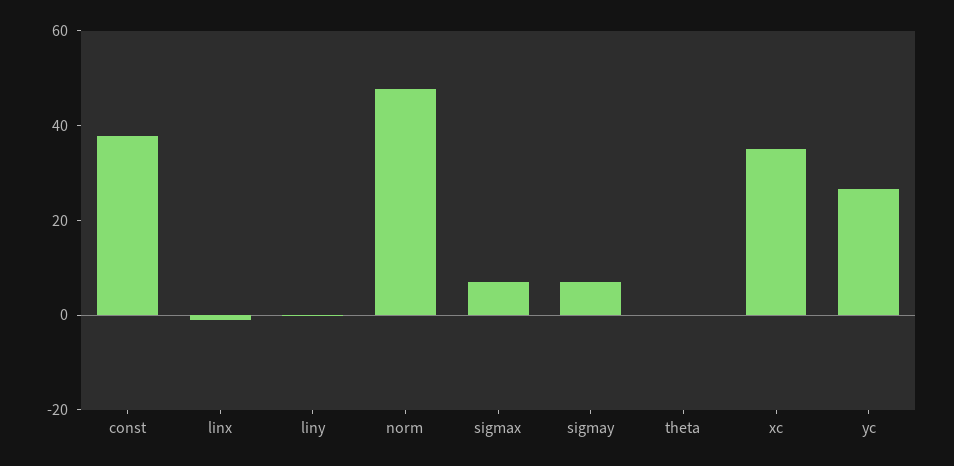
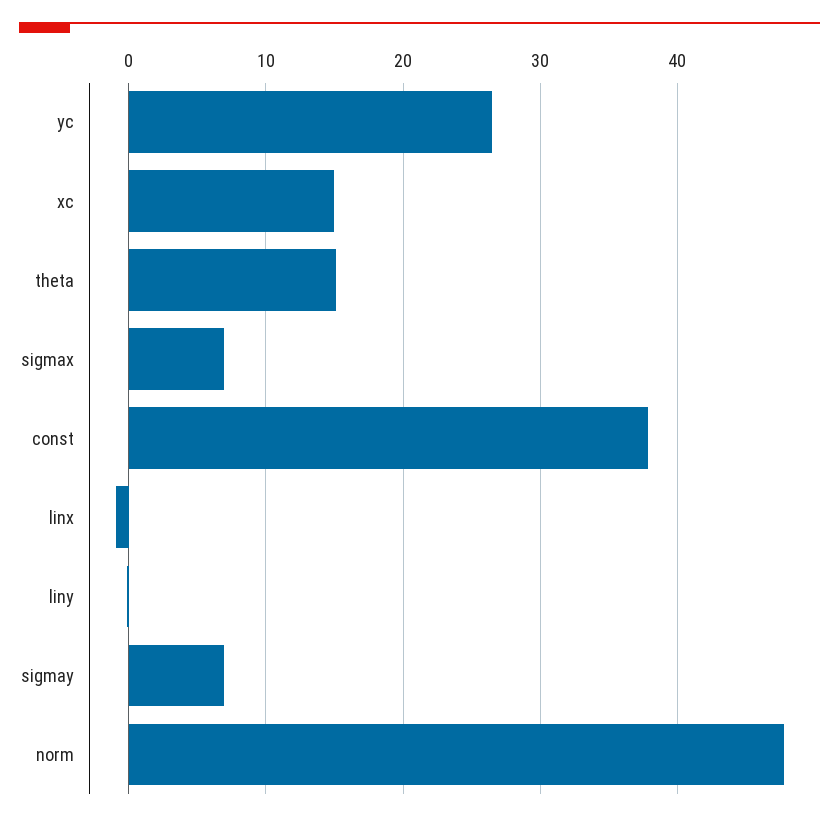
  {
    "const": 38,
    "linx": -1,
    "liny": 0,
    "norm": 48,
    "sigmax": 7,
    "sigmay": 7,
-   "theta": 0,
+   "theta": 15,
-   "xc": 35,
+   "xc": 15,
    "yc": 27
  }

